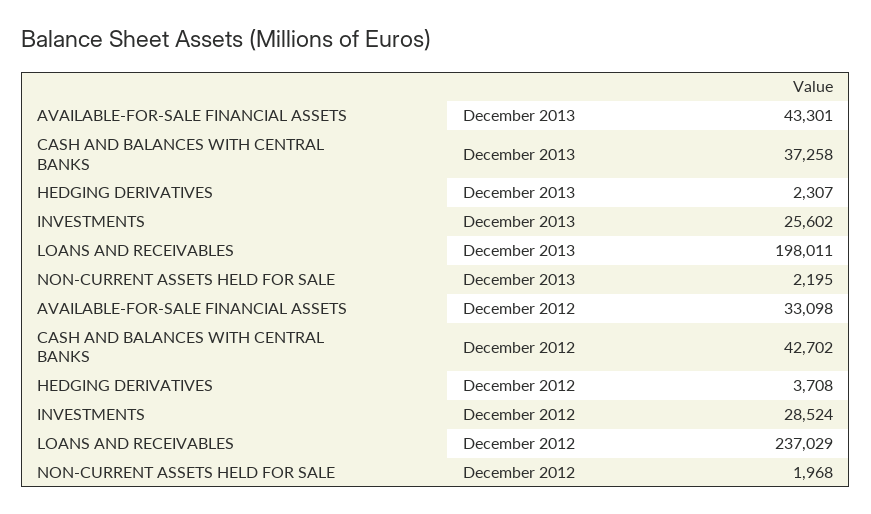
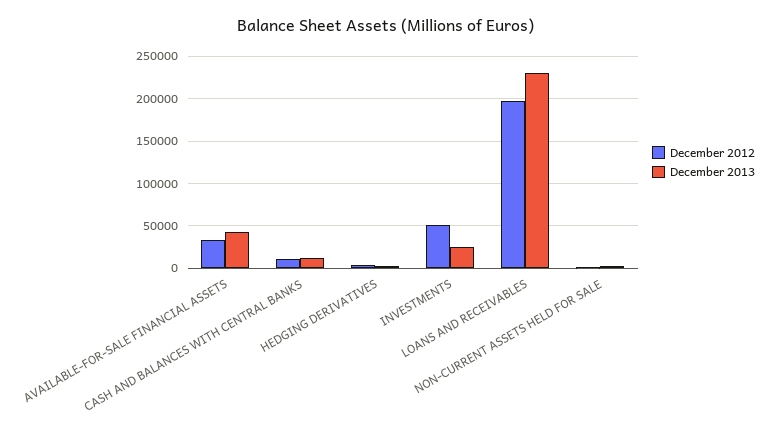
  {
    "December 2013": {
      "AVAILABLE-FOR-SALE FINANCIAL ASSETS": 43301,
-     "CASH AND BALANCES WITH CENTRAL BANKS": 37258,
+     "CASH AND BALANCES WITH CENTRAL BANKS": 10000,
      "HEDGING DERIVATIVES": 2307,
      "INVESTMENTS": 25602,
-     "LOANS AND RECEIVABLES": 198011,
+     "LOANS AND RECEIVABLES": 230000,
      "NON-CURRENT ASSETS HELD FOR SALE": 2195
    },
    "December 2012": {
      "AVAILABLE-FOR-SALE FINANCIAL ASSETS": 33098,
-     "CASH AND BALANCES WITH CENTRAL BANKS": 42702,
+     "CASH AND BALANCES WITH CENTRAL BANKS": 10000,
      "HEDGING DERIVATIVES": 3708,
-     "INVESTMENTS": 28524,
+     "INVESTMENTS": 50000,
-     "LOANS AND RECEIVABLES": 237029,
+     "LOANS AND RECEIVABLES": 200000,
      "NON-CURRENT ASSETS HELD FOR SALE": 1968
    }
  }

